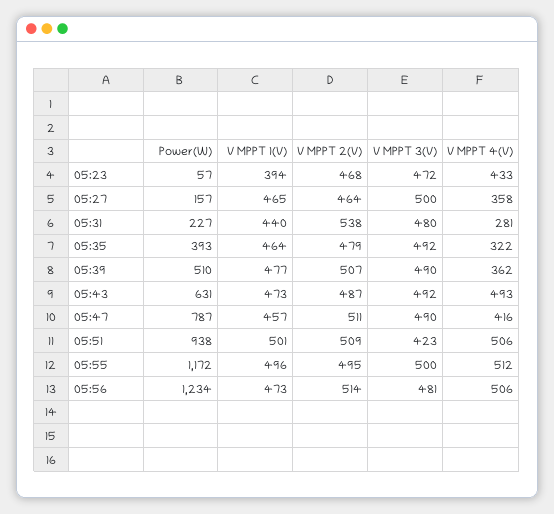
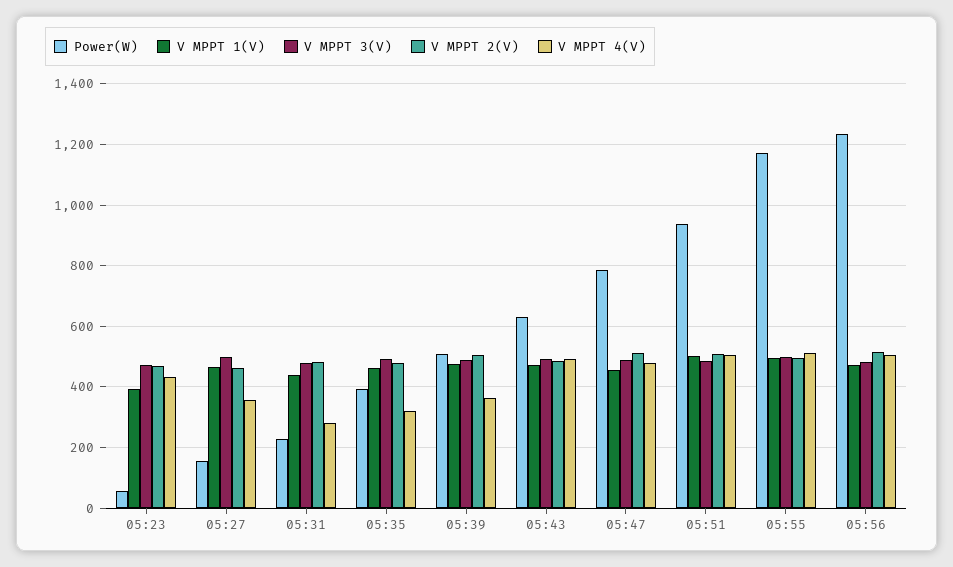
  {
    "Power(W)": {
      "05:23": 57,
      "05:27": 157,
      "05:31": 227,
      "05:35": 393,
      "05:39": 510,
      "05:43": 631,
      "05:47": 787,
      "05:51": 938,
      "05:55": 1172,
      "05:56": 1234
    },
    "V MPPT 1(V)": {
      "05:23": 394,
      "05:27": 465,
      "05:31": 440,
      "05:35": 464,
      "05:39": 477,
      "05:43": 473,
      "05:47": 457,
      "05:51": 501,
      "05:55": 496,
      "05:56": 473
    },
    "V MPPT 2(V)": {
      "05:23": 468,
      "05:27": 464,
-     "05:31": 538,
+     "05:31": 480,
      "05:35": 479,
      "05:39": 507,
      "05:43": 487,
      "05:47": 511,
      "05:51": 509,
      "05:55": 495,
      "05:56": 514
    },
    "V MPPT 3(V)": {
      "05:23": 472,
      "05:27": 500,
      "05:31": 480,
      "05:35": 492,
      "05:39": 490,
      "05:43": 492,
      "05:47": 490,
-     "05:51": 423,
+     "05:51": 480,
      "05:55": 500,
      "05:56": 481
    },
    "V MPPT 4(V)": {
      "05:23": 433,
      "05:27": 358,
      "05:31": 281,
      "05:35": 322,
      "05:39": 362,
      "05:43": 493,
-     "05:47": 416,
+     "05:47": 480,
      "05:51": 506,
      "05:55": 512,
      "05:56": 506
    }
  }

